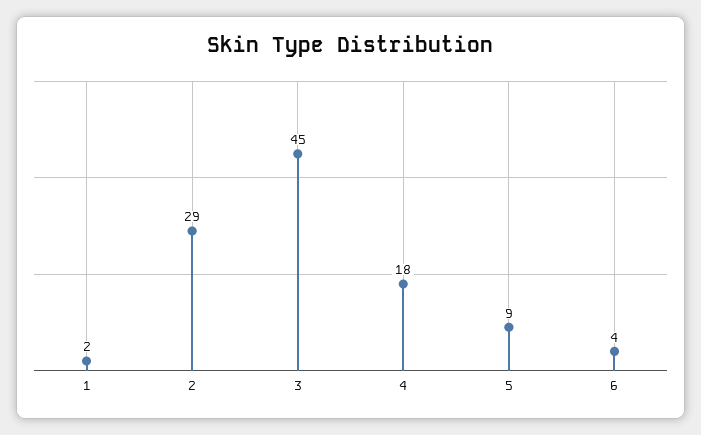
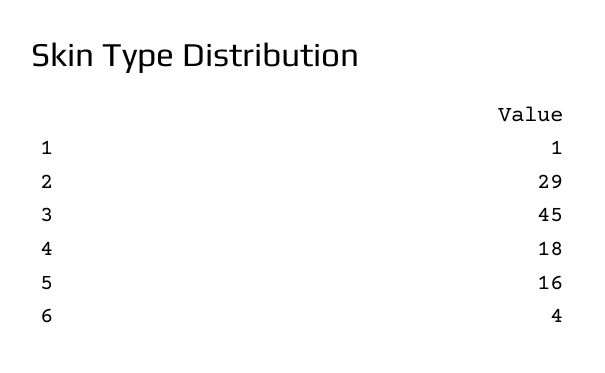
  {
-   "1": 2,
+   "1": 1,
    "2": 29,
    "3": 45,
    "4": 18,
-   "5": 9,
+   "5": 16,
    "6": 4
  }

